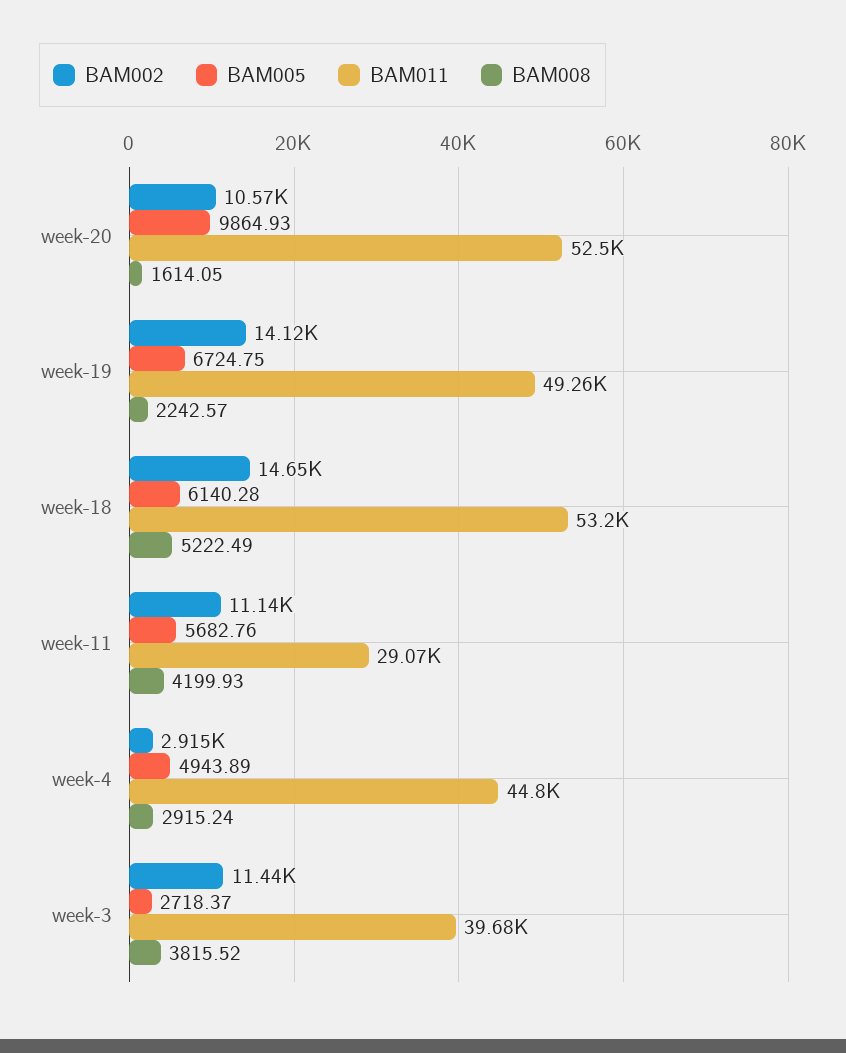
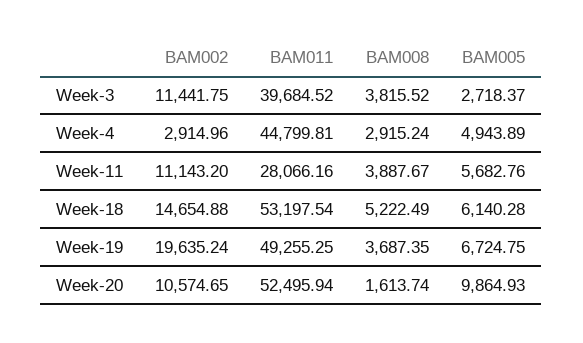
  {
    "BAM002": {
      "week-20": 10574.65,
-     "week-19": 14120,
+     "week-19": 19635.24,
      "week-18": 14654.88,
      "week-11": 11143.2,
      "week-4": 2914.96,
      "week-3": 11441.75
    },
    "BAM005": {
      "week-20": 9864.93,
      "week-19": 6724.75,
      "week-18": 6140.28,
      "week-11": 5682.76,
      "week-4": 4943.89,
      "week-3": 2718.37
    },
    "BAM011": {
      "week-20": 52495.94,
      "week-19": 49255.25,
      "week-18": 53197.54,
-     "week-11": 29070,
+     "week-11": 28066.16,
      "week-4": 44799.81,
      "week-3": 39684.52
    },
    "BAM008": {
-     "week-20": 1614.05,
+     "week-20": 1613.74,
-     "week-19": 2242.57,
+     "week-19": 3687.35,
      "week-18": 5222.49,
-     "week-11": 4199.93,
+     "week-11": 3887.67,
      "week-4": 2915.24,
      "week-3": 3815.52
    }
  }

